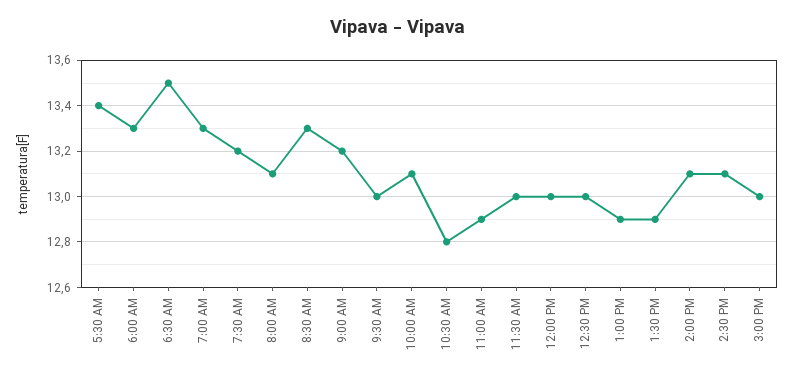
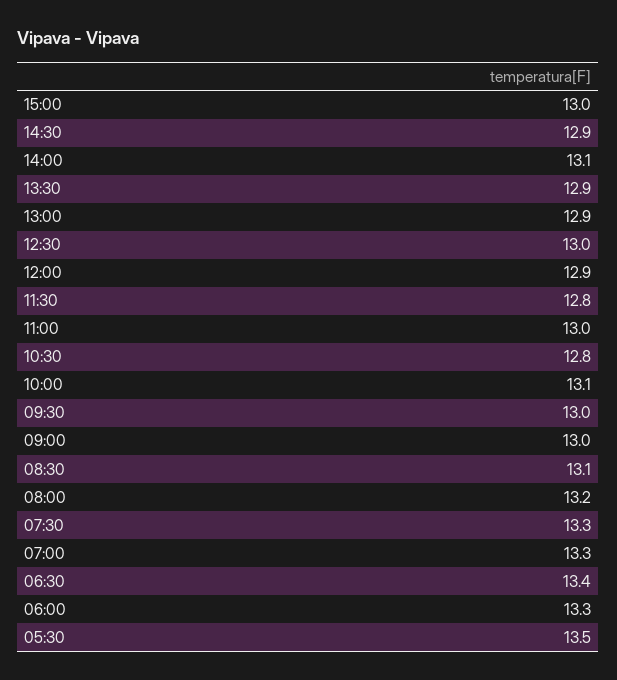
  {
-   "5:30 AM": 13.4,
+   "5:30 AM": 13.5,
    "6:00 AM": 13.3,
-   "6:30 AM": 13.5,
+   "6:30 AM": 13.4,
    "7:00 AM": 13.3,
-   "7:30 AM": 13.2,
+   "7:30 AM": 13.3,
-   "8:00 AM": 13.1,
+   "8:00 AM": 13.2,
-   "8:30 AM": 13.3,
+   "8:30 AM": 13.1,
-   "9:00 AM": 13.2,
+   "9:00 AM": 13,
    "9:30 AM": 13,
    "10:00 AM": 13.1,
    "10:30 AM": 12.8,
-   "11:00 AM": 12.9,
+   "11:00 AM": 13,
-   "11:30 AM": 13,
+   "11:30 AM": 12.8,
-   "12:00 PM": 13,
+   "12:00 PM": 12.9,
    "12:30 PM": 13,
    "1:00 PM": 12.9,
    "1:30 PM": 12.9,
    "2:00 PM": 13.1,
-   "2:30 PM": 13.1,
+   "2:30 PM": 12.9,
    "3:00 PM": 13
  }

